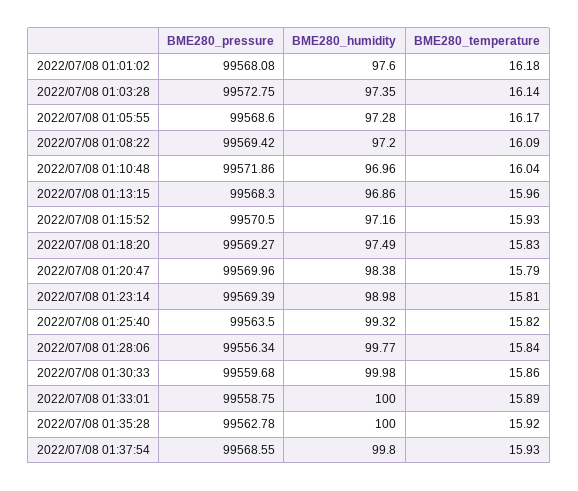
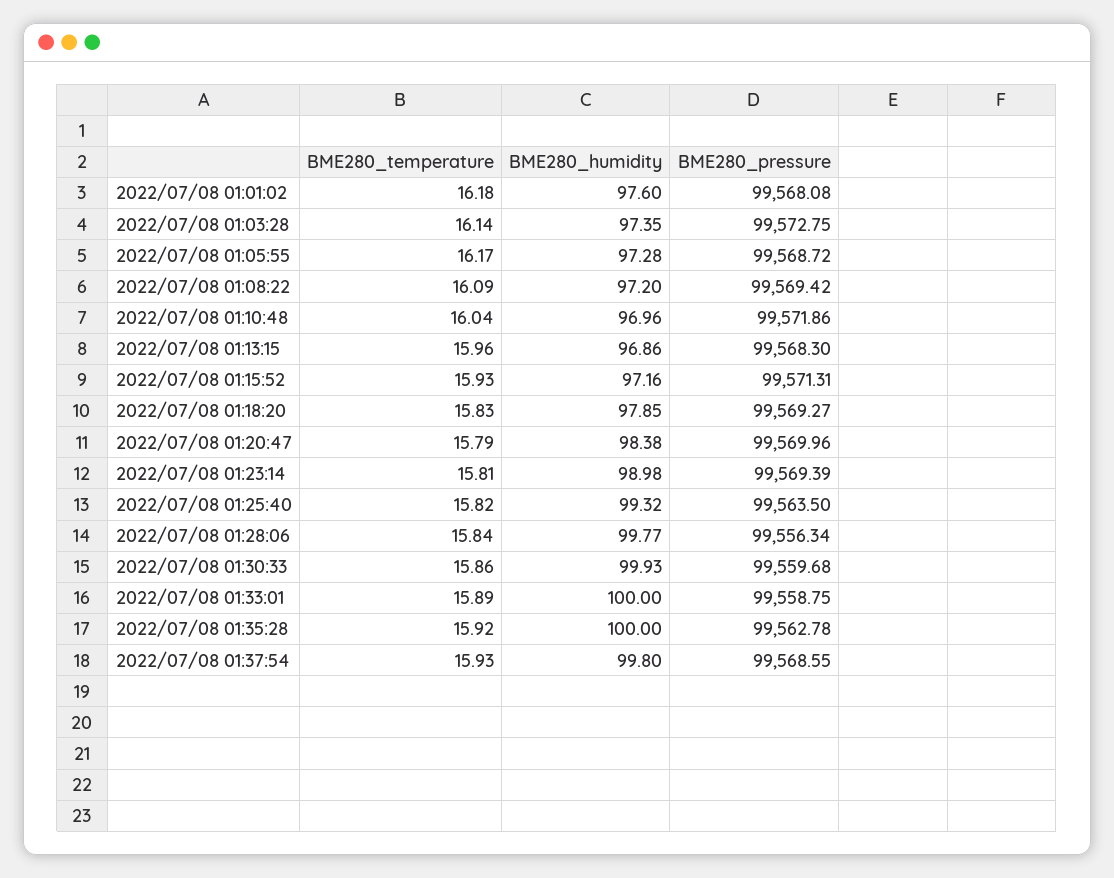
  {
    "BME280_pressure": {
      "2022/07/08 01:01:02": 99568.08,
      "2022/07/08 01:03:28": 99572.75,
-     "2022/07/08 01:05:55": 99568.6,
+     "2022/07/08 01:05:55": 99568.72,
      "2022/07/08 01:08:22": 99569.42,
      "2022/07/08 01:10:48": 99571.86,
      "2022/07/08 01:13:15": 99568.3,
-     "2022/07/08 01:15:52": 99570.5,
+     "2022/07/08 01:15:52": 99571.31,
      "2022/07/08 01:18:20": 99569.27,
      "2022/07/08 01:20:47": 99569.96,
      "2022/07/08 01:23:14": 99569.39,
      "2022/07/08 01:25:40": 99563.5,
      "2022/07/08 01:28:06": 99556.34,
      "2022/07/08 01:30:33": 99559.68,
      "2022/07/08 01:33:01": 99558.75,
      "2022/07/08 01:35:28": 99562.78,
      "2022/07/08 01:37:54": 99568.55
    },
    "BME280_humidity": {
      "2022/07/08 01:01:02": 97.6,
      "2022/07/08 01:03:28": 97.35,
      "2022/07/08 01:05:55": 97.28,
      "2022/07/08 01:08:22": 97.2,
      "2022/07/08 01:10:48": 96.96,
      "2022/07/08 01:13:15": 96.86,
      "2022/07/08 01:15:52": 97.16,
-     "2022/07/08 01:18:20": 97.49,
+     "2022/07/08 01:18:20": 97.85,
      "2022/07/08 01:20:47": 98.38,
      "2022/07/08 01:23:14": 98.98,
      "2022/07/08 01:25:40": 99.32,
      "2022/07/08 01:28:06": 99.77,
-     "2022/07/08 01:30:33": 99.98,
+     "2022/07/08 01:30:33": 99.93,
      "2022/07/08 01:33:01": 100,
      "2022/07/08 01:35:28": 100,
      "2022/07/08 01:37:54": 99.8
    },
    "BME280_temperature": {
      "2022/07/08 01:01:02": 16.18,
      "2022/07/08 01:03:28": 16.14,
      "2022/07/08 01:05:55": 16.17,
      "2022/07/08 01:08:22": 16.09,
      "2022/07/08 01:10:48": 16.04,
      "2022/07/08 01:13:15": 15.96,
      "2022/07/08 01:15:52": 15.93,
      "2022/07/08 01:18:20": 15.83,
      "2022/07/08 01:20:47": 15.79,
      "2022/07/08 01:23:14": 15.81,
      "2022/07/08 01:25:40": 15.82,
      "2022/07/08 01:28:06": 15.84,
      "2022/07/08 01:30:33": 15.86,
      "2022/07/08 01:33:01": 15.89,
      "2022/07/08 01:35:28": 15.92,
      "2022/07/08 01:37:54": 15.93
    }
  }

